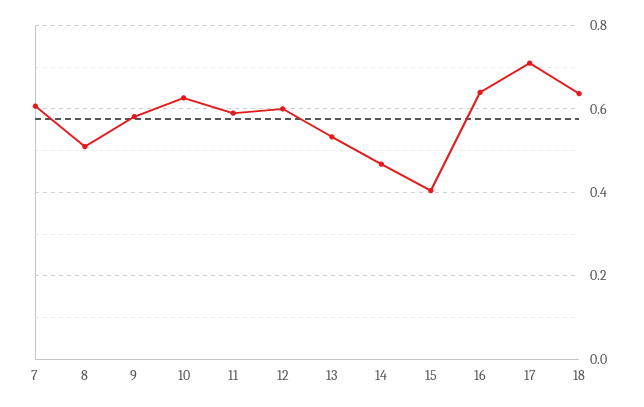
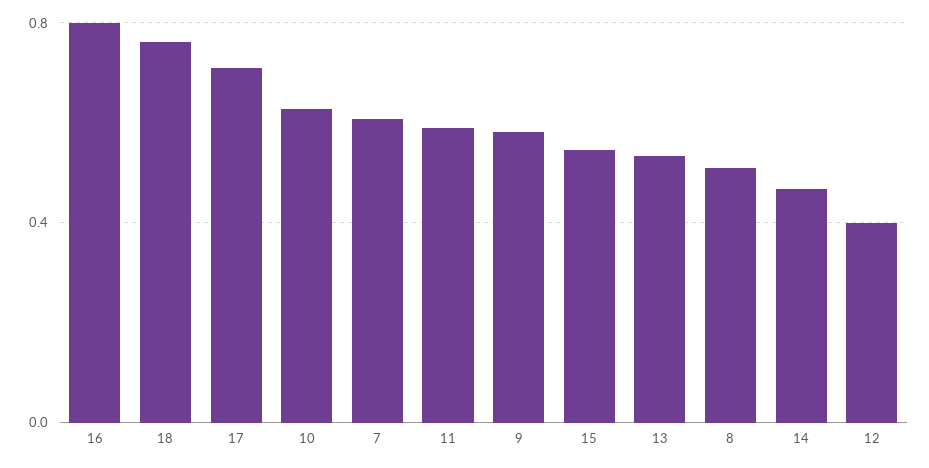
  {
    "7": 0.6,
    "8": 0.5,
    "9": 0.58,
    "10": 0.62,
    "11": 0.6,
-   "12": 0.6,
+   "12": 0.4,
    "13": 0.54,
    "14": 0.46,
-   "15": 0.4,
+   "15": 0.55,
-   "16": 0.64,
+   "16": 0.8,
    "17": 0.7,
-   "18": 0.64
+   "18": 0.75
  }

